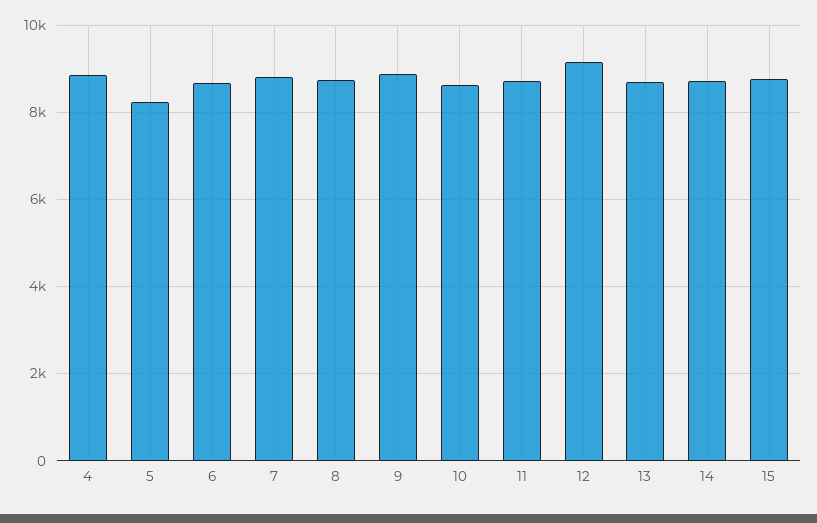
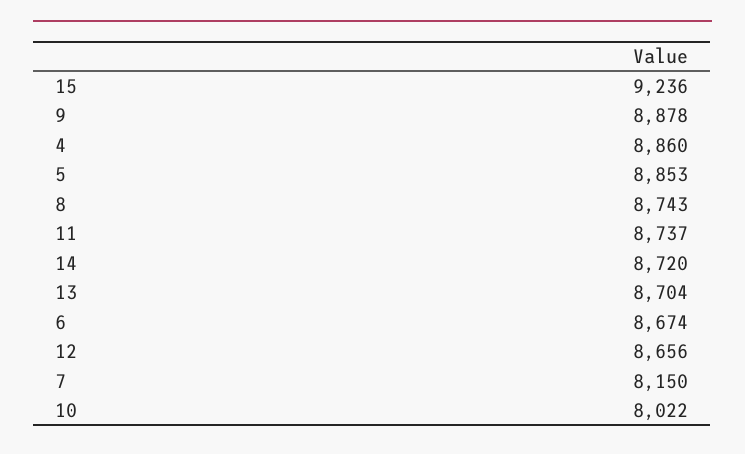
  {
    "4": 8860,
-   "5": 8200,
+   "5": 8853,
    "6": 8674,
-   "7": 8800,
+   "7": 8150,
    "8": 8743,
    "9": 8878,
-   "10": 8600,
+   "10": 8022,
    "11": 8737,
-   "12": 9200,
+   "12": 8656,
    "13": 8704,
    "14": 8720,
-   "15": 8800
+   "15": 9236
  }

